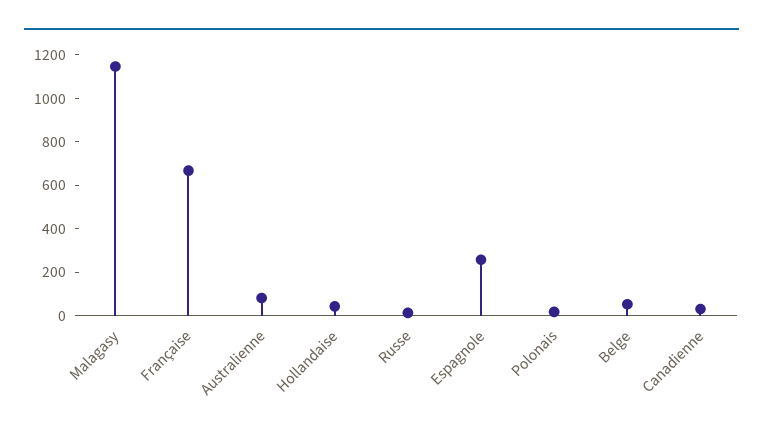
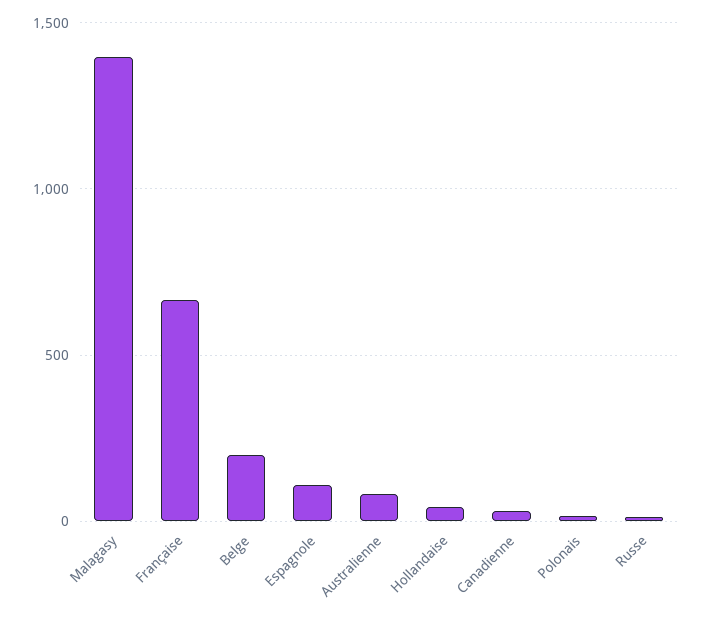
  {
-   "Malagasy": 1150,
+   "Malagasy": 1400,
    "Française": 650,
    "Australienne": 100,
    "Hollandaise": 50,
    "Russe": 0,
-   "Espagnole": 250,
+   "Espagnole": 100,
    "Polonais": 0,
-   "Belge": 50,
+   "Belge": 200,
    "Canadienne": 50
  }

